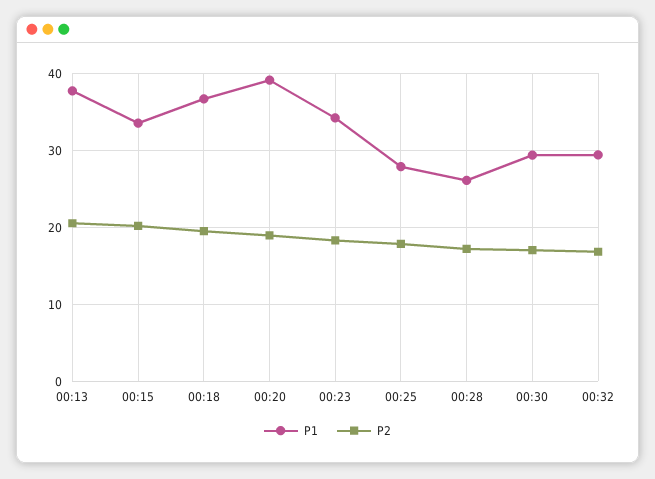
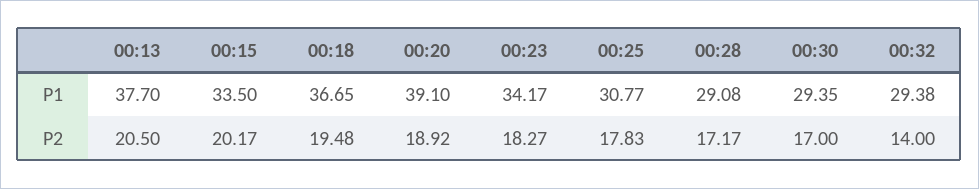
  {
    "P1": {
      "00:13": 37.7,
      "00:15": 33.5,
      "00:18": 36.65,
      "00:20": 39.1,
      "00:23": 34.17,
-     "00:25": 28,
+     "00:25": 30.77,
-     "00:28": 26,
+     "00:28": 29.08,
      "00:30": 29.35,
      "00:32": 29.38
    },
    "P2": {
      "00:13": 20.5,
      "00:15": 20.17,
      "00:18": 19.48,
      "00:20": 18.92,
      "00:23": 18.27,
      "00:25": 17.83,
      "00:28": 17.17,
      "00:30": 17,
-     "00:32": 17
+     "00:32": 14
    }
  }

